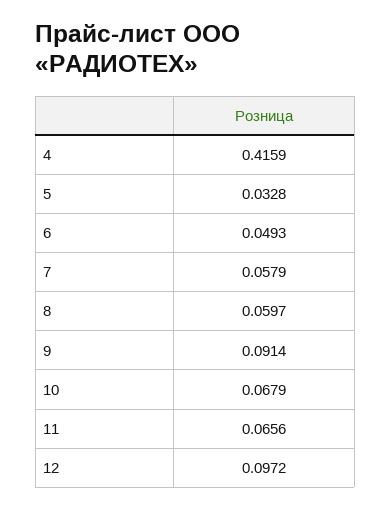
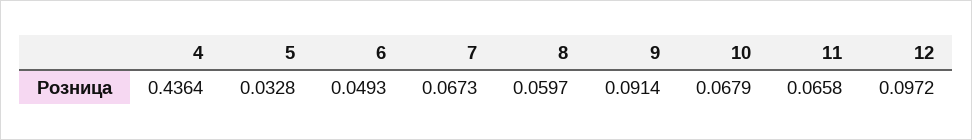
  {
-   "4": 0.4159,
+   "4": 0.4364,
    "5": 0.0328,
    "6": 0.0493,
-   "7": 0.0579,
+   "7": 0.0673,
    "8": 0.0597,
    "9": 0.0914,
    "10": 0.0679,
-   "11": 0.0656,
+   "11": 0.0658,
    "12": 0.0972
  }

